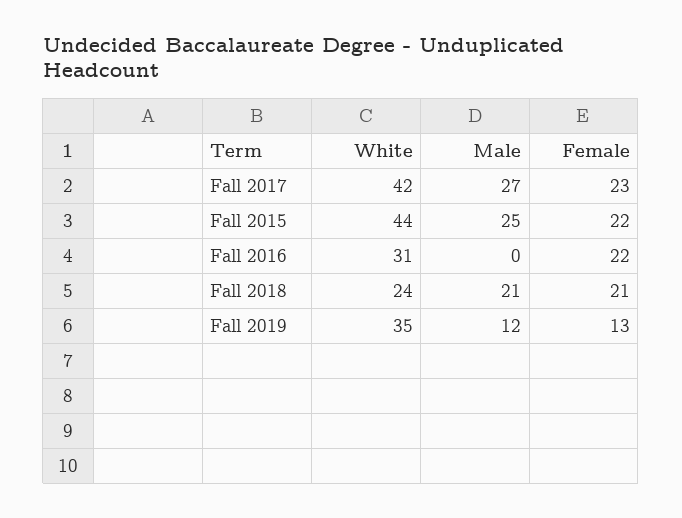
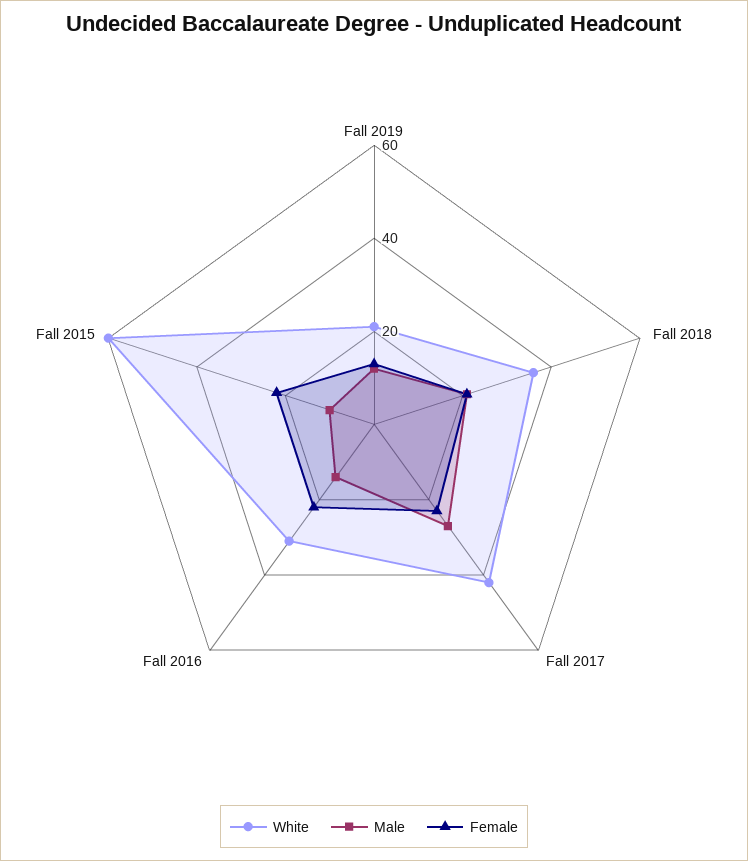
  {
    "White": {
      "Fall 2017": 42,
-     "Fall 2015": 44,
+     "Fall 2015": 60,
      "Fall 2016": 31,
-     "Fall 2018": 24,
+     "Fall 2018": 35,
-     "Fall 2019": 35
+     "Fall 2019": 20
    },
    "Male": {
      "Fall 2017": 27,
-     "Fall 2015": 25,
+     "Fall 2015": 10,
-     "Fall 2016": 0,
+     "Fall 2016": 15,
      "Fall 2018": 21,
      "Fall 2019": 12
    },
    "Female": {
      "Fall 2017": 23,
      "Fall 2015": 22,
      "Fall 2016": 22,
      "Fall 2018": 21,
      "Fall 2019": 13
    }
  }

